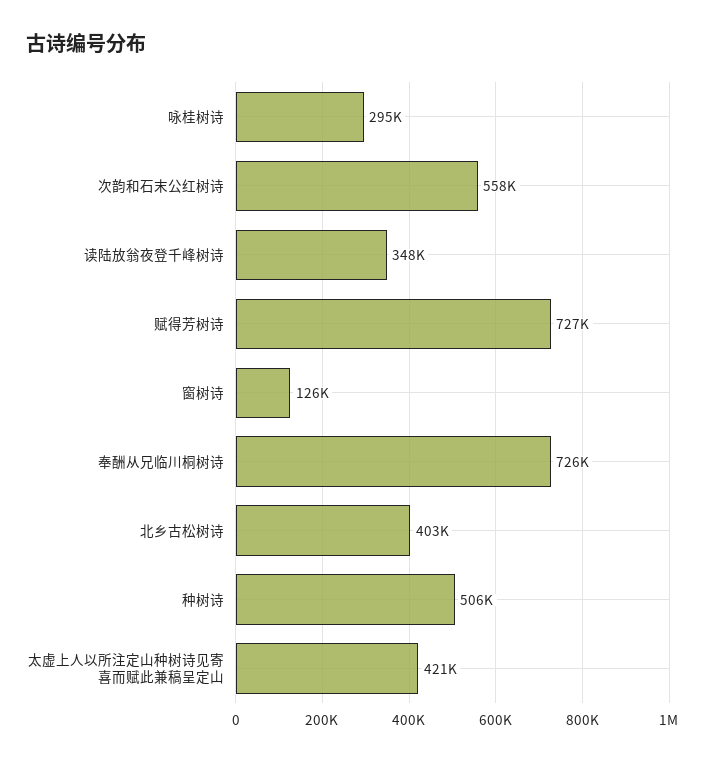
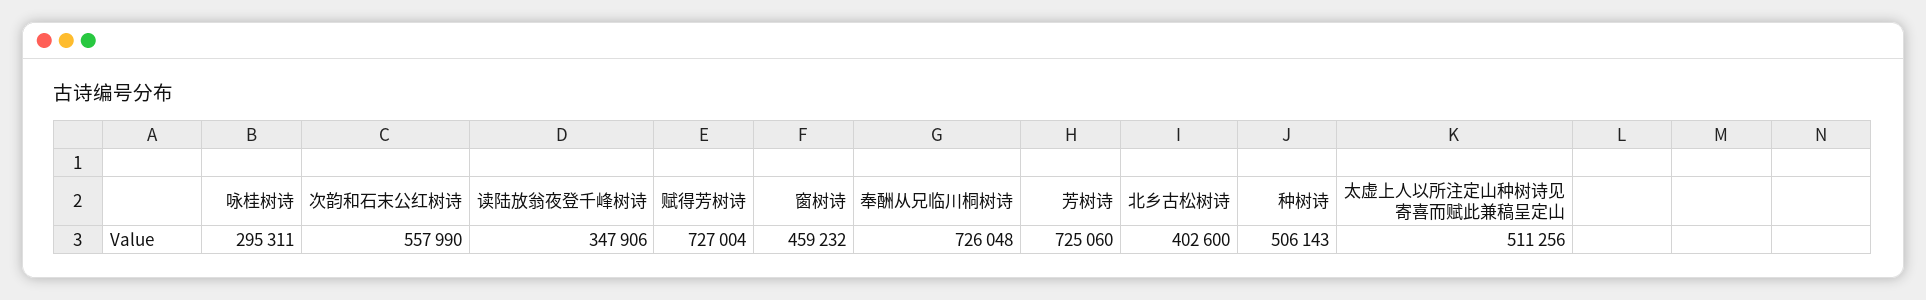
  {
    "咏桂树诗": 295311,
    "次韵和石末公红树诗": 557990,
    "读陆放翁夜登千峰树诗": 347906,
    "赋得芳树诗": 727004,
-   "窗树诗": 126000,
+   "窗树诗": 459232,
    "奉酬从兄临川桐树诗": 726048,
    "北乡古松树诗": 402600,
    "种树诗": 506143,
-   "太虚上人以所注定山种树诗见寄喜而赋此兼稿呈定山": 421000
+   "太虚上人以所注定山种树诗见寄喜而赋此兼稿呈定山": 511256,
+   "芳树诗": 725060
  }

